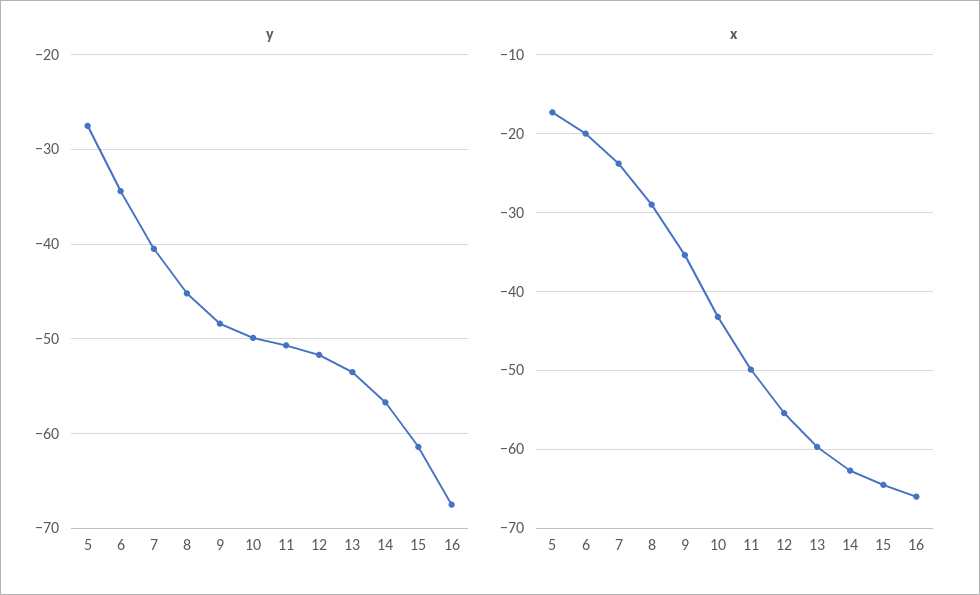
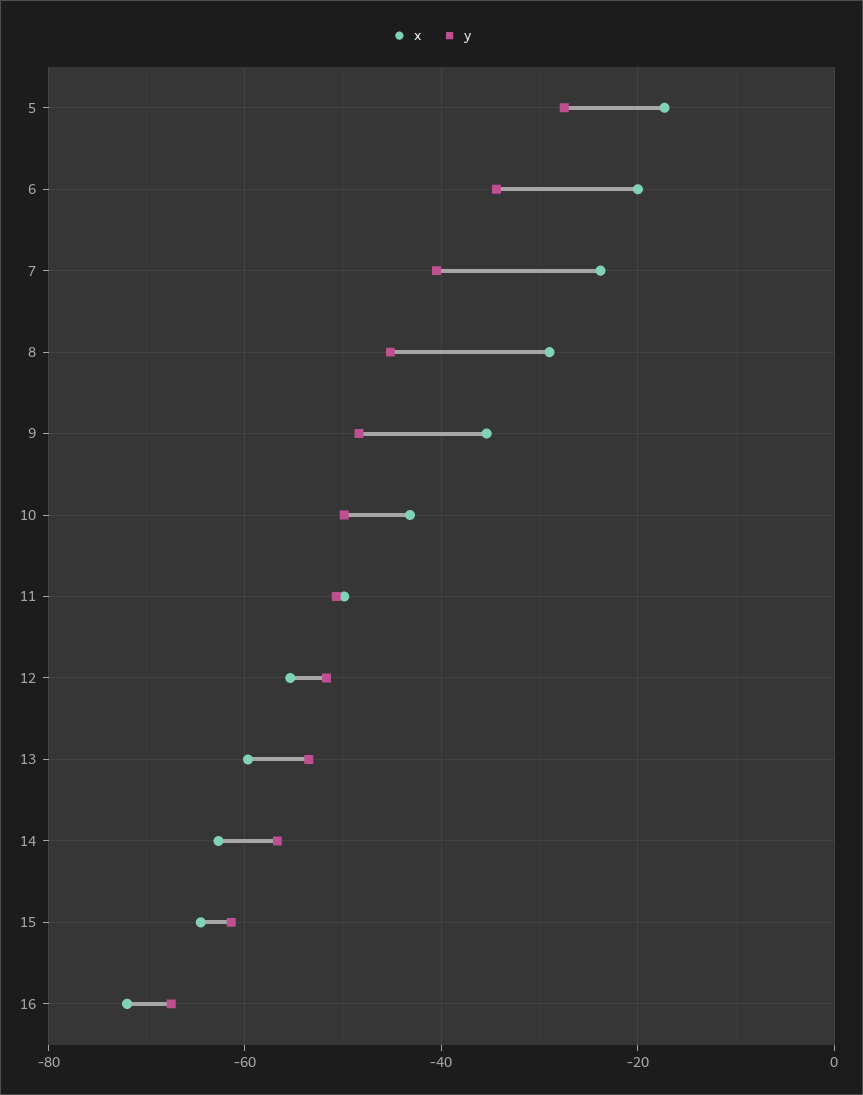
  {
    "y": {
      "5": -28,
      "6": -34,
      "7": -41,
      "8": -45,
      "9": -48,
      "10": -50,
      "11": -51,
      "12": -52,
      "13": -54,
      "14": -57,
      "15": -61,
      "16": -68
    },
    "x": {
      "5": -17,
      "6": -20,
      "7": -24,
      "8": -29,
      "9": -35,
      "10": -43,
      "11": -50,
      "12": -55,
      "13": -60,
      "14": -63,
      "15": -65,
-     "16": -66
+     "16": -72
    }
  }

